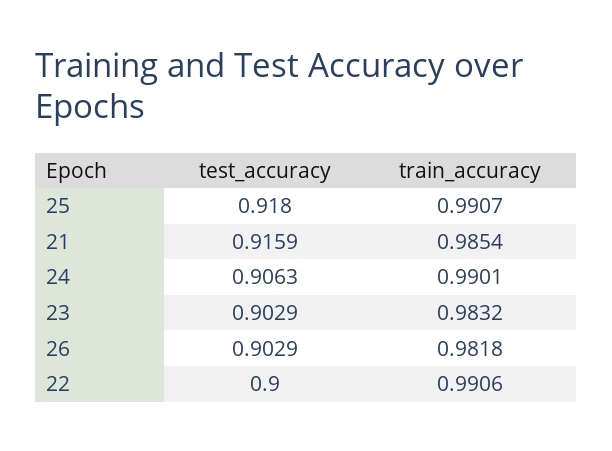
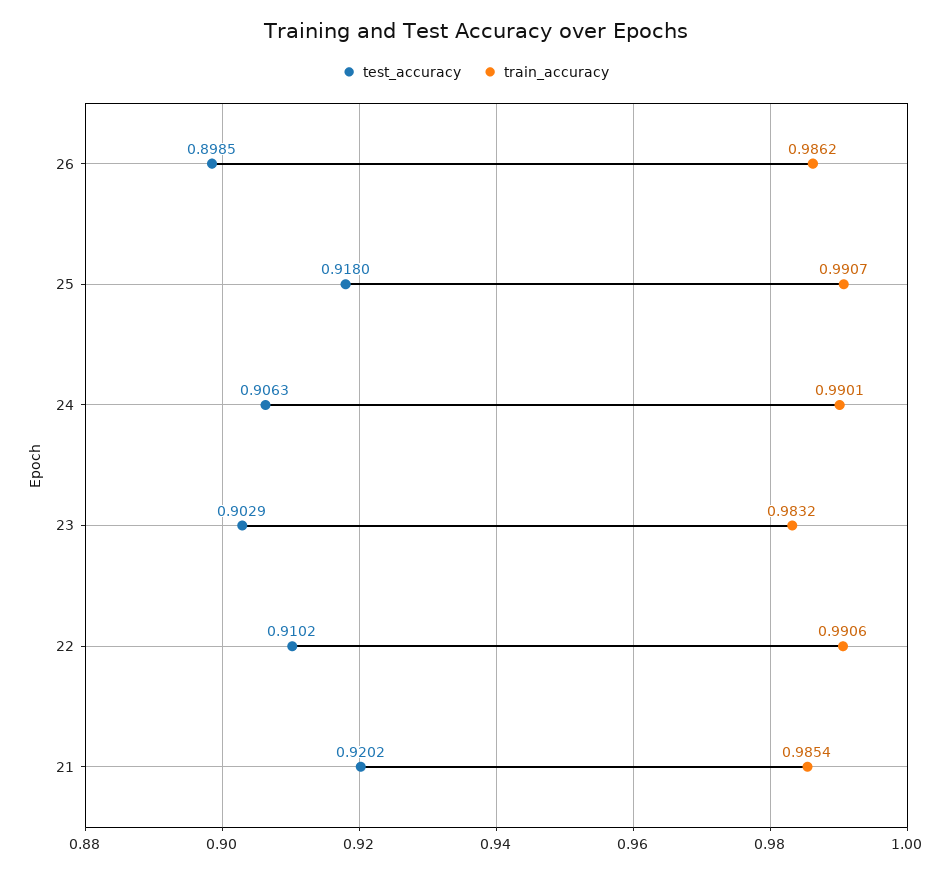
  {
    "test_accuracy": {
      "25": 0.918,
-     "21": 0.9159,
+     "21": 0.9202,
      "24": 0.9063,
      "23": 0.9029,
-     "26": 0.9029,
+     "26": 0.8985,
-     "22": 0.9
+     "22": 0.9102
    },
    "train_accuracy": {
      "25": 0.9907,
      "21": 0.9854,
      "24": 0.9901,
      "23": 0.9832,
-     "26": 0.9818,
+     "26": 0.9862,
      "22": 0.9906
    }
  }

